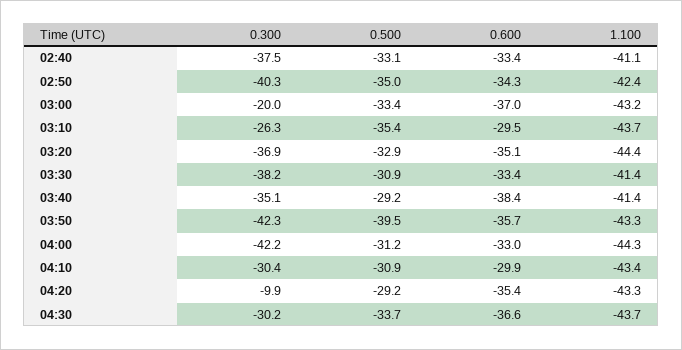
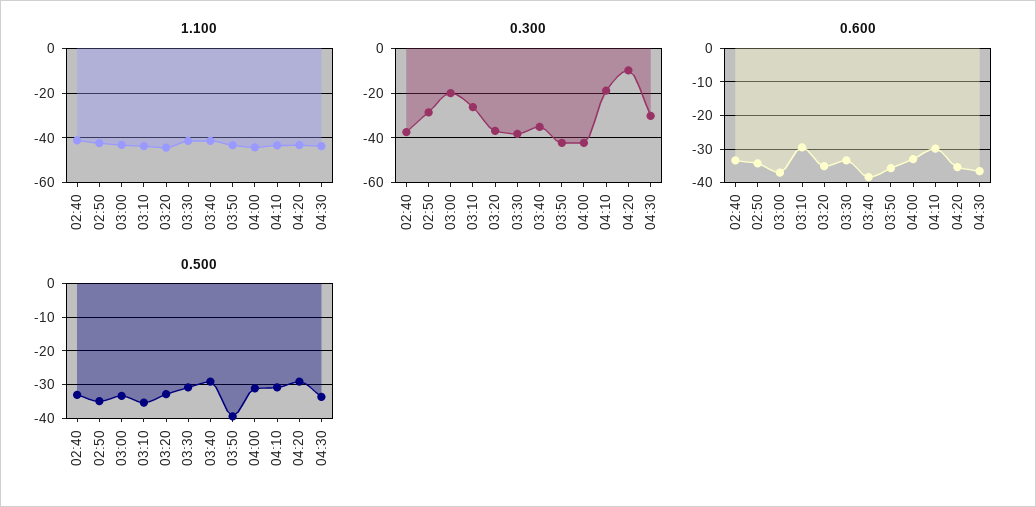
  {
    "0.300": {
      "02:40": -37.5,
-     "02:50": -40.3,
+     "02:50": -30,
      "03:00": -20,
      "03:10": -26.3,
      "03:20": -36.9,
      "03:30": -38.2,
      "03:40": -35.1,
      "03:50": -42.3,
      "04:00": -42.2,
-     "04:10": -30.4,
+     "04:10": -20,
      "04:20": -9.9,
      "04:30": -30.2
    },
    "0.500": {
      "02:40": -33.1,
      "02:50": -35,
      "03:00": -33.4,
      "03:10": -35.4,
      "03:20": -32.9,
      "03:30": -30.9,
      "03:40": -29.2,
      "03:50": -39.5,
      "04:00": -31.2,
      "04:10": -30.9,
      "04:20": -29.2,
      "04:30": -33.7
    },
    "0.600": {
      "02:40": -33.4,
      "02:50": -34.3,
      "03:00": -37,
      "03:10": -29.5,
      "03:20": -35.1,
      "03:30": -33.4,
      "03:40": -38.4,
      "03:50": -35.7,
      "04:00": -33,
      "04:10": -29.9,
      "04:20": -35.4,
      "04:30": -36.6
    },
    "1.100": {
      "02:40": -41.1,
      "02:50": -42.4,
      "03:00": -43.2,
      "03:10": -43.7,
      "03:20": -44.4,
      "03:30": -41.4,
      "03:40": -41.4,
      "03:50": -43.3,
      "04:00": -44.3,
      "04:10": -43.4,
      "04:20": -43.3,
      "04:30": -43.7
    }
  }

